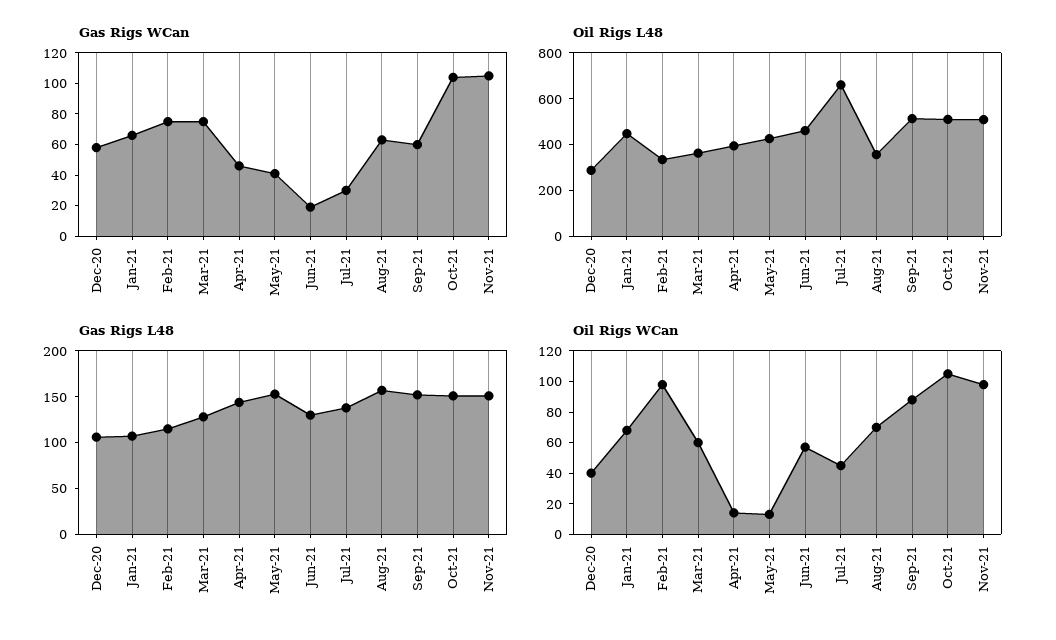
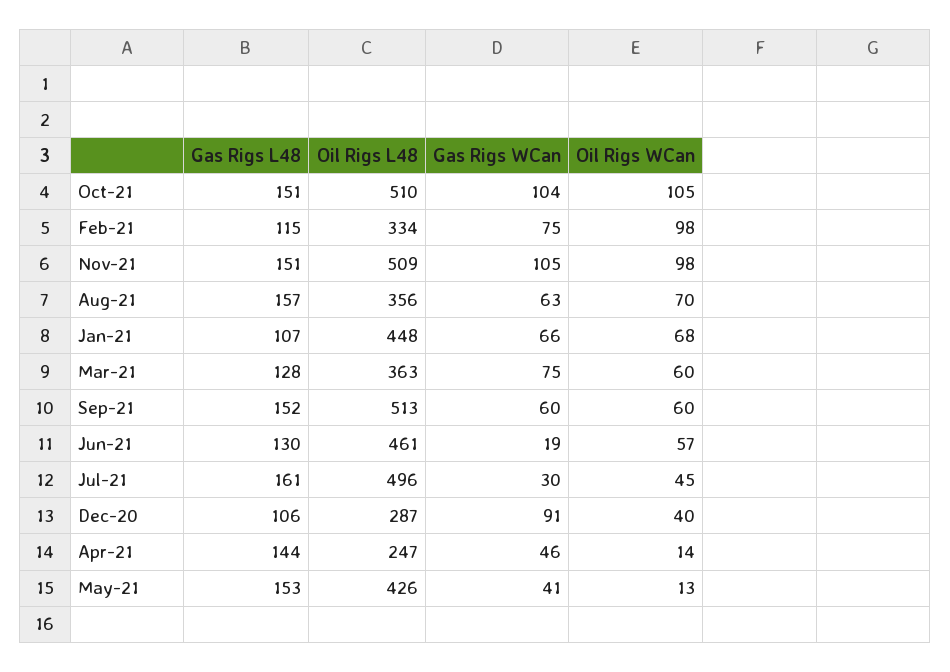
  {
    "Gas Rigs WCan": {
-     "Dec-20": 60,
+     "Dec-20": 91,
      "Jan-21": 66,
      "Feb-21": 75,
      "Mar-21": 75,
      "Apr-21": 46,
      "May-21": 41,
      "Jun-21": 19,
      "Jul-21": 30,
      "Aug-21": 63,
      "Sep-21": 60,
      "Oct-21": 104,
      "Nov-21": 105
    },
    "Oil Rigs L48": {
      "Dec-20": 287,
      "Jan-21": 448,
      "Feb-21": 334,
      "Mar-21": 363,
-     "Apr-21": 400,
+     "Apr-21": 247,
      "May-21": 426,
      "Jun-21": 461,
-     "Jul-21": 650,
+     "Jul-21": 496,
      "Aug-21": 356,
      "Sep-21": 513,
      "Oct-21": 510,
      "Nov-21": 509
    },
    "Gas Rigs L48": {
      "Dec-20": 106,
      "Jan-21": 107,
      "Feb-21": 115,
      "Mar-21": 128,
      "Apr-21": 144,
      "May-21": 153,
      "Jun-21": 130,
-     "Jul-21": 140,
+     "Jul-21": 161,
      "Aug-21": 157,
      "Sep-21": 152,
      "Oct-21": 151,
      "Nov-21": 151
    },
    "Oil Rigs WCan": {
      "Dec-20": 40,
      "Jan-21": 68,
      "Feb-21": 98,
      "Mar-21": 60,
      "Apr-21": 14,
      "May-21": 13,
      "Jun-21": 57,
      "Jul-21": 45,
      "Aug-21": 70,
-     "Sep-21": 90,
+     "Sep-21": 60,
      "Oct-21": 105,
      "Nov-21": 98
    }
  }

